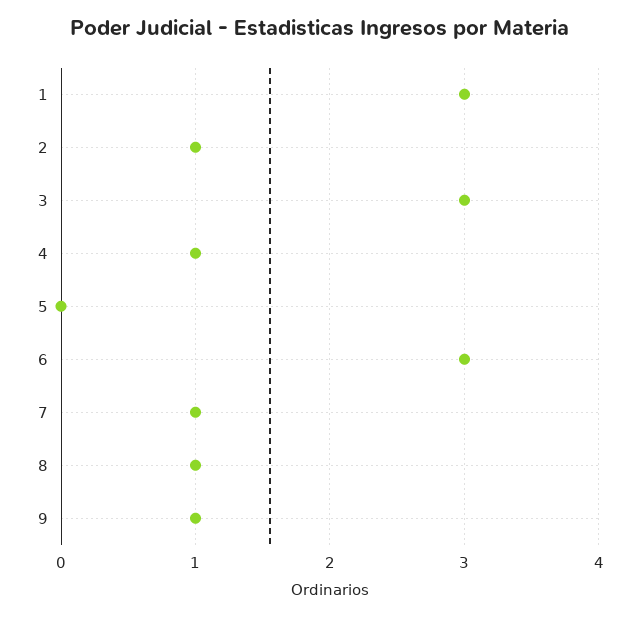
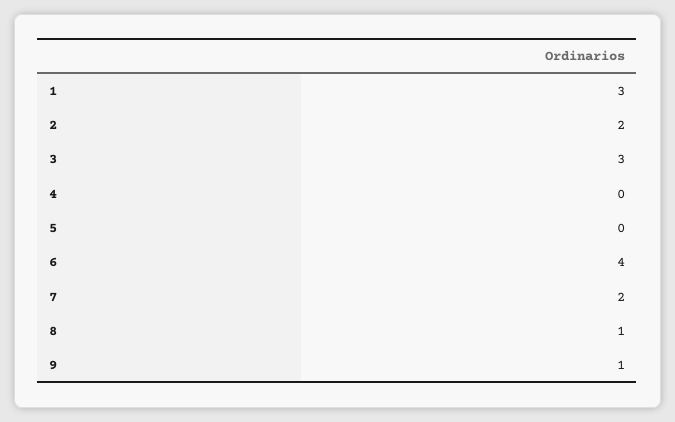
  {
    "1": 3,
-   "2": 1,
+   "2": 2,
    "3": 3,
-   "4": 1,
+   "4": 0,
    "5": 0,
-   "6": 3,
+   "6": 4,
-   "7": 1,
+   "7": 2,
    "8": 1,
    "9": 1
  }

